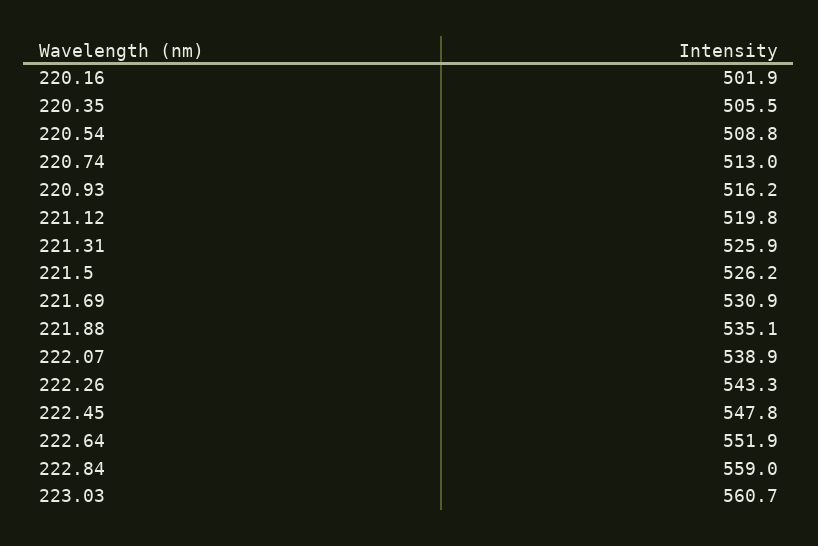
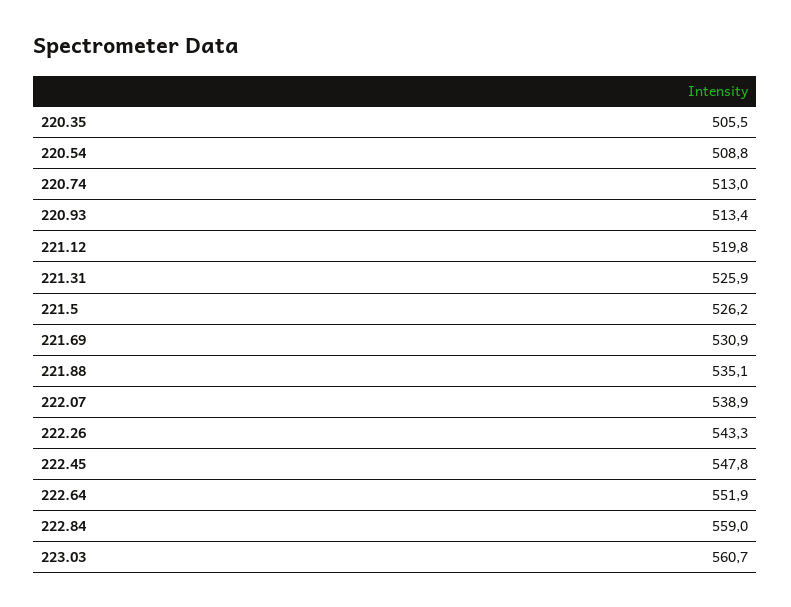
  {
-   "220.16": 501.9,
    "220.35": 505.5,
    "220.54": 508.8,
    "220.74": 513,
-   "220.93": 516.2,
+   "220.93": 513.4,
    "221.12": 519.8,
    "221.31": 525.9,
    "221.5": 526.2,
    "221.69": 530.9,
    "221.88": 535.1,
    "222.07": 538.9,
    "222.26": 543.3,
    "222.45": 547.8,
    "222.64": 551.9,
    "222.84": 559,
    "223.03": 560.7
  }

